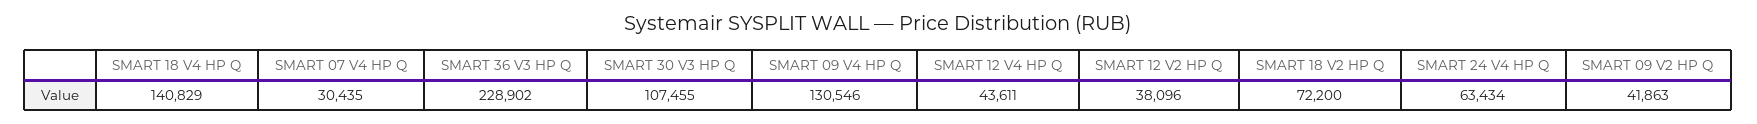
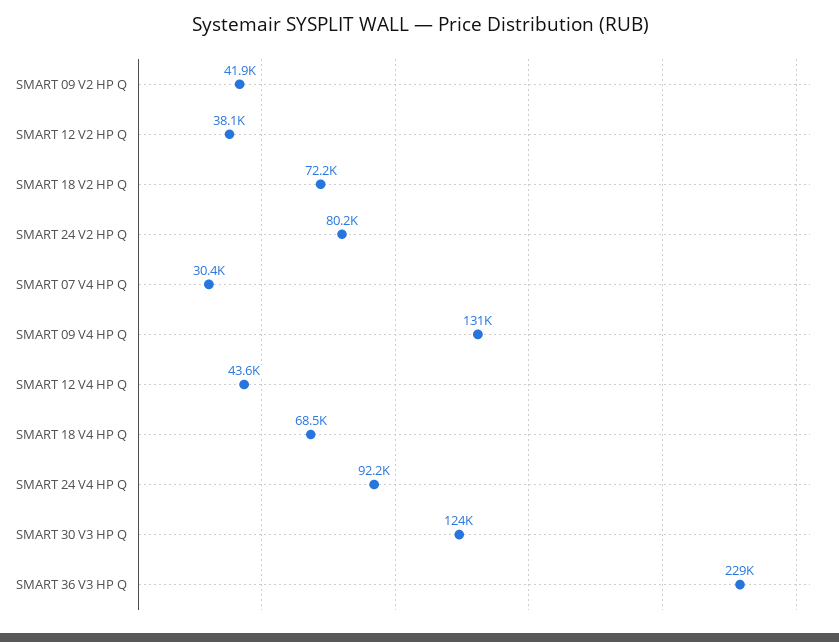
  {
-   "SMART 18 V4 HP Q": 140829,
+   "SMART 18 V4 HP Q": 68500,
    "SMART 07 V4 HP Q": 30435,
    "SMART 36 V3 HP Q": 228902,
-   "SMART 30 V3 HP Q": 107455,
+   "SMART 30 V3 HP Q": 124000,
    "SMART 09 V4 HP Q": 130546,
    "SMART 12 V4 HP Q": 43611,
    "SMART 12 V2 HP Q": 38096,
    "SMART 18 V2 HP Q": 72200,
-   "SMART 24 V4 HP Q": 63434,
+   "SMART 24 V4 HP Q": 92200,
-   "SMART 09 V2 HP Q": 41863
+   "SMART 09 V2 HP Q": 41863,
+   "SMART 24 V2 HP Q": 80200
  }

